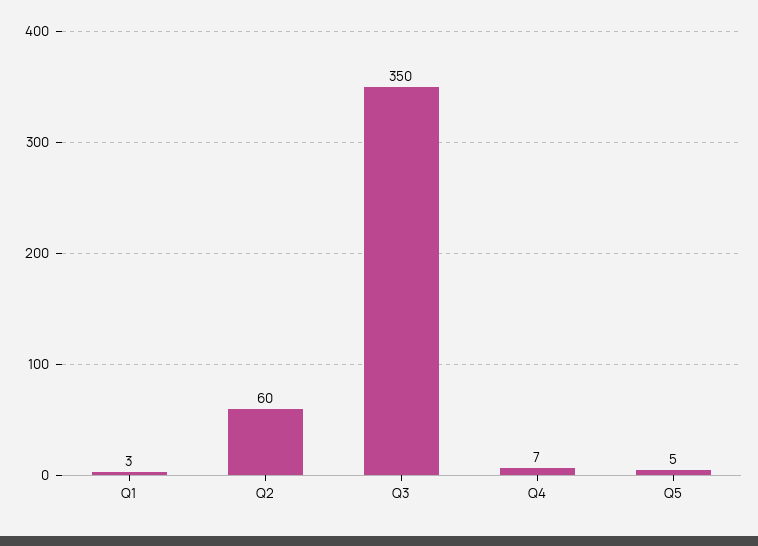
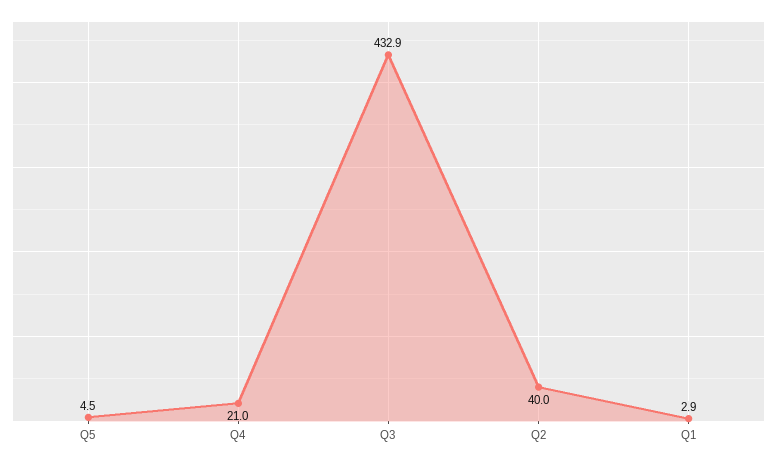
  {
    "Q1": 2.9,
-   "Q2": 60,
+   "Q2": 40,
-   "Q3": 350,
+   "Q3": 432.9,
-   "Q4": 7,
+   "Q4": 21,
    "Q5": 4.5
  }

